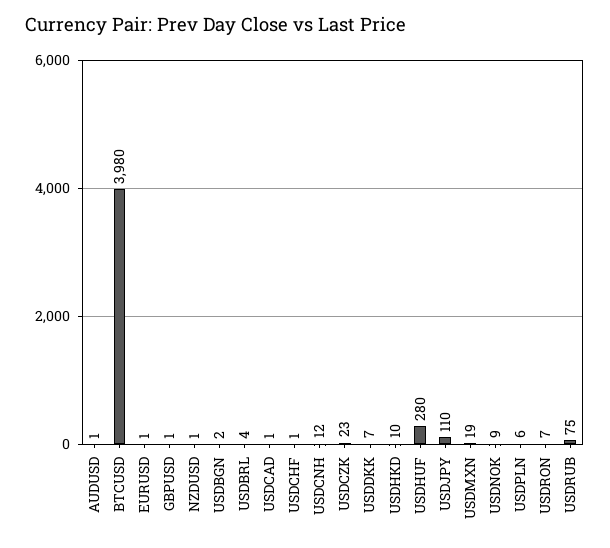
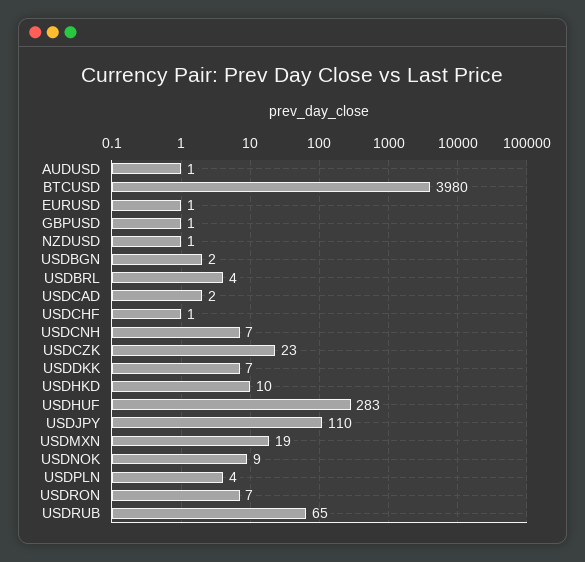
  {
    "AUDUSD": 1,
    "BTCUSD": 3980,
    "EURUSD": 1,
    "GBPUSD": 1,
    "NZDUSD": 1,
    "USDBGN": 2,
    "USDBRL": 4,
-   "USDCAD": 1,
+   "USDCAD": 2,
    "USDCHF": 1,
-   "USDCNH": 12,
+   "USDCNH": 7,
    "USDCZK": 23,
    "USDDKK": 7,
    "USDHKD": 10,
-   "USDHUF": 280,
+   "USDHUF": 283,
    "USDJPY": 110,
    "USDMXN": 19,
    "USDNOK": 9,
-   "USDPLN": 6,
+   "USDPLN": 4,
    "USDRON": 7,
-   "USDRUB": 75
+   "USDRUB": 65
  }

